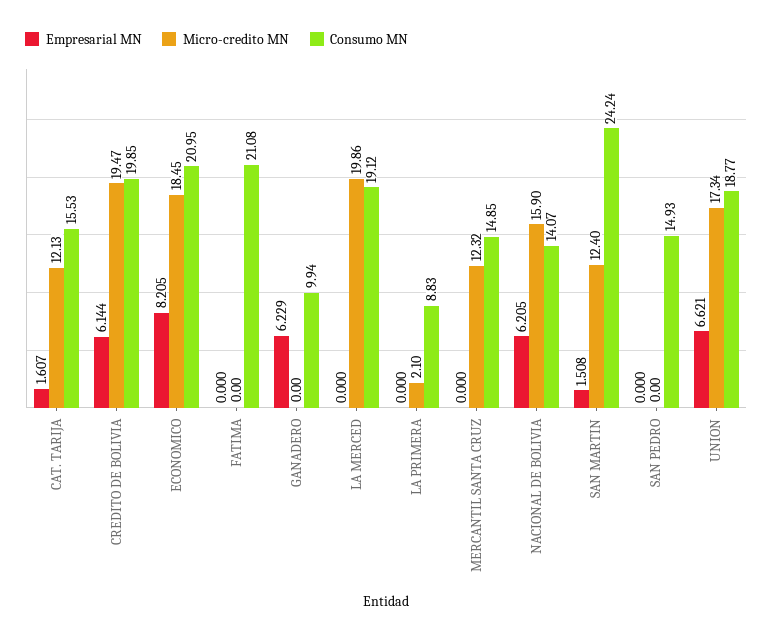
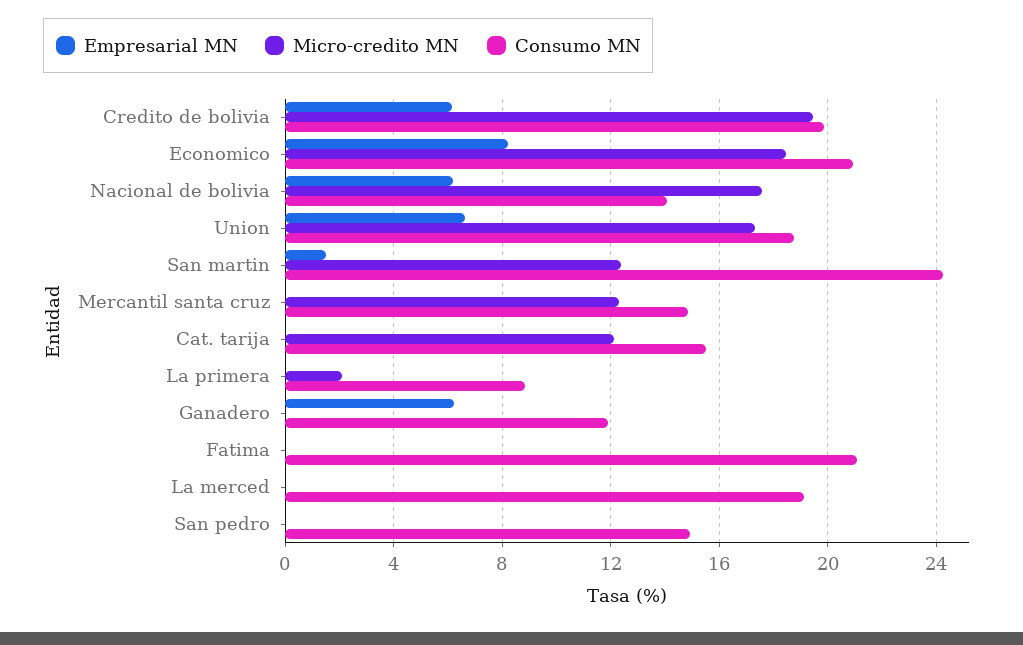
  {
    "Empresarial MN": {
-     "CAT. TARIJA": 1.607,
+     "CAT. TARIJA": 0,
      "CREDITO DE BOLIVIA": 6.144,
      "ECONOMICO": 8.205,
      "FATIMA": 0,
      "GANADERO": 6.229,
      "LA MERCED": 0,
      "LA PRIMERA": 0,
      "MERCANTIL SANTA CRUZ": 0,
      "NACIONAL DE BOLIVIA": 6.205,
      "SAN MARTIN": 1.508,
      "SAN PEDRO": 0,
      "UNION": 6.621
    },
    "Micro-credito MN": {
      "CAT. TARIJA": 12.13,
      "CREDITO DE BOLIVIA": 19.47,
      "ECONOMICO": 18.45,
      "FATIMA": 0,
      "GANADERO": 0,
-     "LA MERCED": 19.86,
+     "LA MERCED": 0,
      "LA PRIMERA": 2.1,
      "MERCANTIL SANTA CRUZ": 12.32,
-     "NACIONAL DE BOLIVIA": 15.9,
+     "NACIONAL DE BOLIVIA": 17.5,
      "SAN MARTIN": 12.4,
      "SAN PEDRO": 0,
      "UNION": 17.34
    },
    "Consumo MN": {
      "CAT. TARIJA": 15.53,
      "CREDITO DE BOLIVIA": 19.85,
      "ECONOMICO": 20.95,
      "FATIMA": 21.08,
-     "GANADERO": 9.94,
+     "GANADERO": 12,
      "LA MERCED": 19.12,
      "LA PRIMERA": 8.83,
      "MERCANTIL SANTA CRUZ": 14.85,
      "NACIONAL DE BOLIVIA": 14.07,
      "SAN MARTIN": 24.24,
      "SAN PEDRO": 14.93,
      "UNION": 18.77
    }
  }

